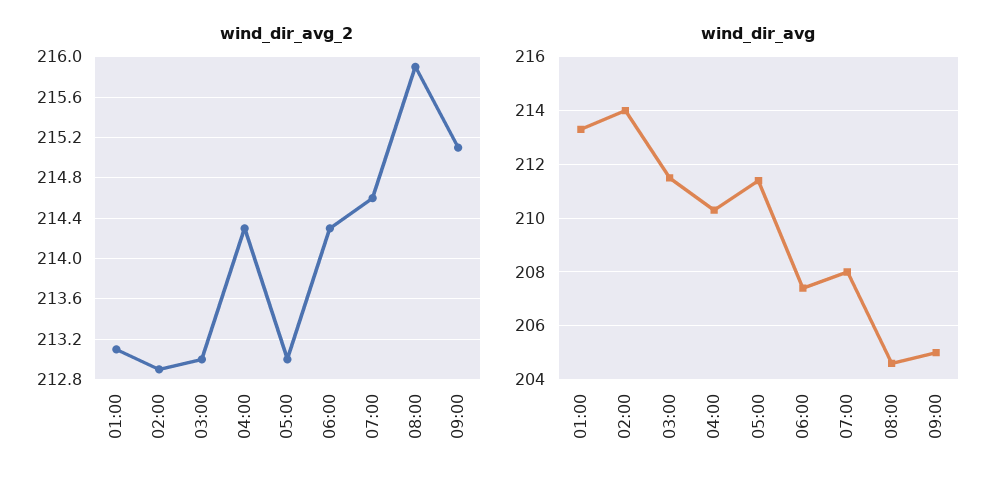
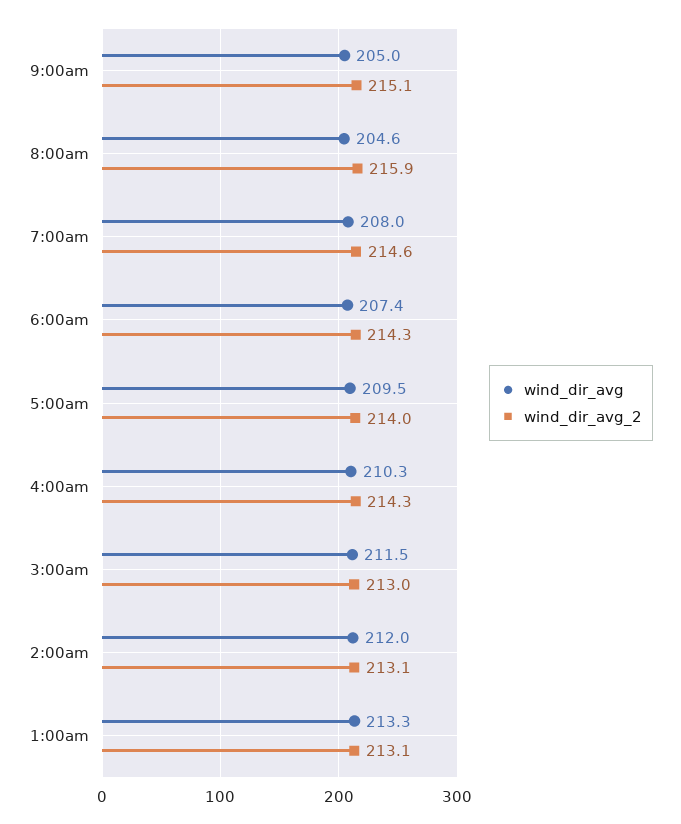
  {
    "wind_dir_avg_2": {
      "01:00": 213.1,
-     "02:00": 212.9,
+     "02:00": 213.1,
      "03:00": 213,
      "04:00": 214.3,
-     "05:00": 213,
+     "05:00": 214,
      "06:00": 214.3,
      "07:00": 214.6,
      "08:00": 215.9,
      "09:00": 215.1
    },
    "wind_dir_avg": {
      "01:00": 213.3,
-     "02:00": 214,
+     "02:00": 212,
      "03:00": 211.5,
      "04:00": 210.3,
-     "05:00": 211.5,
+     "05:00": 209.5,
      "06:00": 207.4,
      "07:00": 208,
      "08:00": 204.6,
      "09:00": 205
    }
  }

